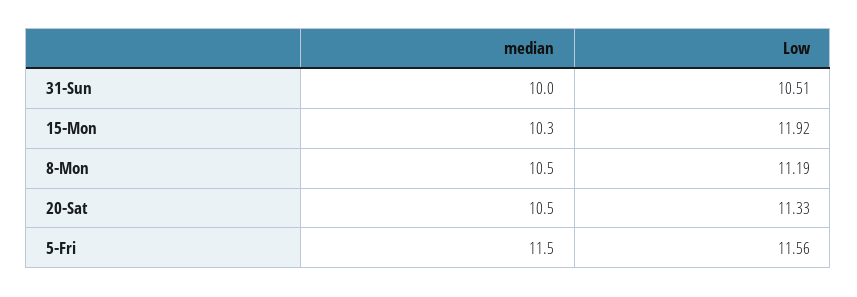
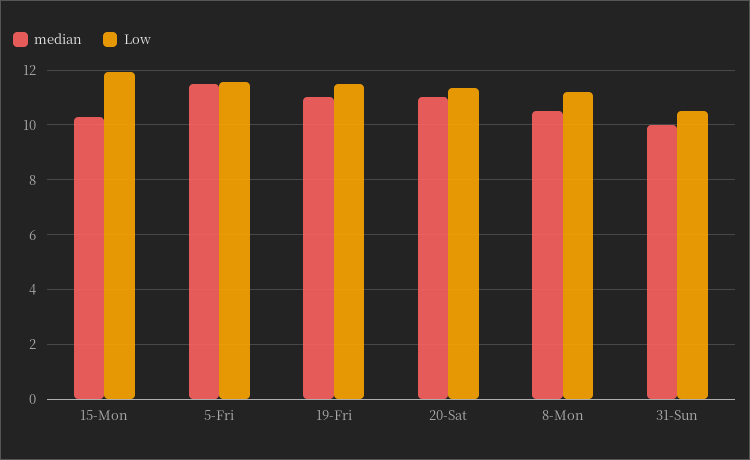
  {
    "median": {
      "31-Sun": 10,
      "15-Mon": 10.3,
      "8-Mon": 10.5,
-     "20-Sat": 10.5,
+     "20-Sat": 11,
-     "5-Fri": 11.5
+     "5-Fri": 11.5,
+     "19-Fri": 11
    },
    "Low": {
      "31-Sun": 10.51,
      "15-Mon": 11.92,
      "8-Mon": 11.19,
      "20-Sat": 11.33,
-     "5-Fri": 11.56
+     "5-Fri": 11.56,
+     "19-Fri": 11.5
    }
  }

